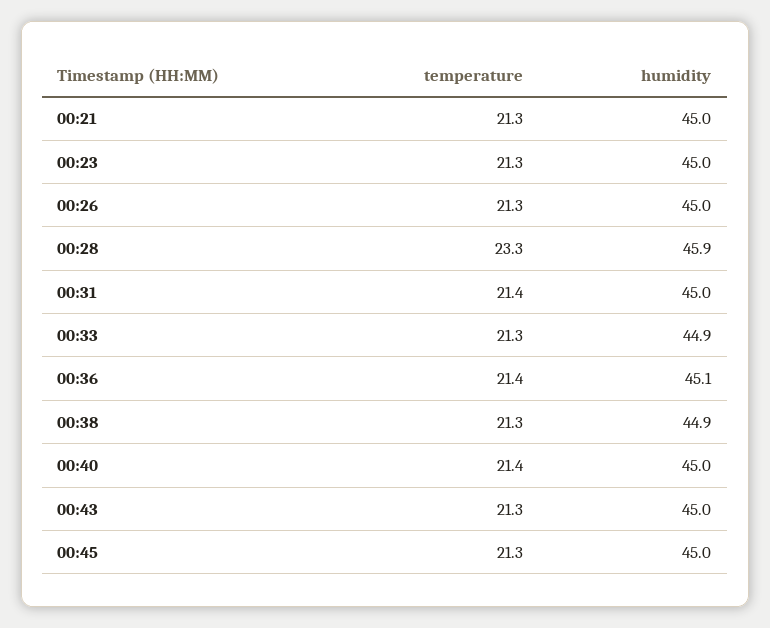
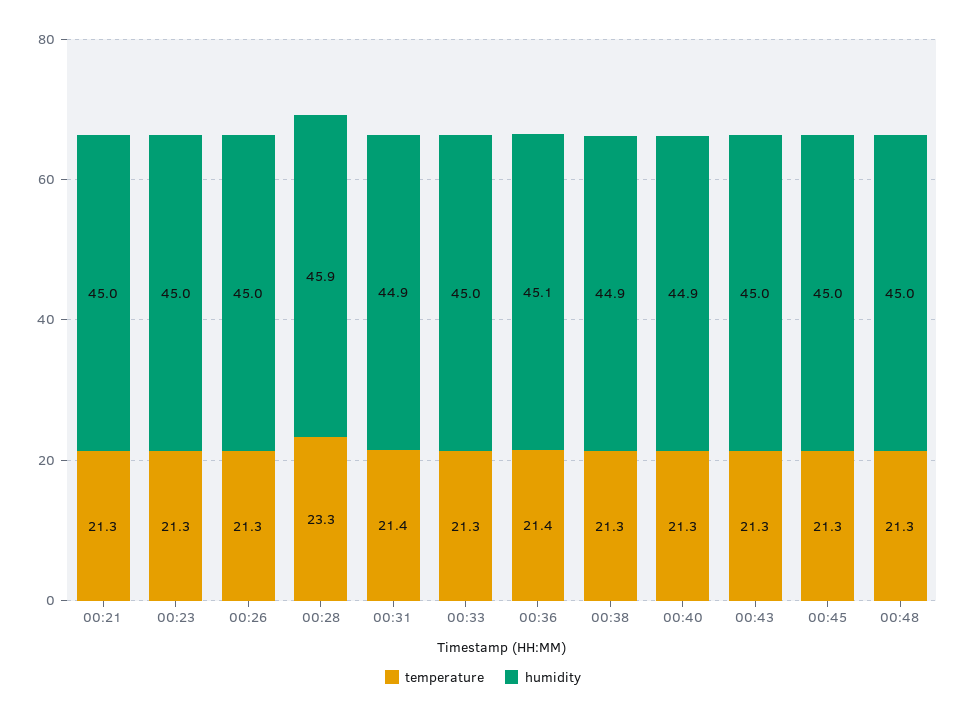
  {
    "temperature": {
      "00:21": 21.3,
      "00:23": 21.3,
      "00:26": 21.3,
      "00:28": 23.3,
      "00:31": 21.4,
      "00:33": 21.3,
      "00:36": 21.4,
      "00:38": 21.3,
-     "00:40": 21.4,
+     "00:40": 21.3,
      "00:43": 21.3,
-     "00:45": 21.3
+     "00:45": 21.3,
+     "00:48": 21.3
    },
    "humidity": {
      "00:21": 45,
      "00:23": 45,
      "00:26": 45,
      "00:28": 45.9,
-     "00:31": 45,
+     "00:31": 44.9,
-     "00:33": 44.9,
+     "00:33": 45,
      "00:36": 45.1,
      "00:38": 44.9,
-     "00:40": 45,
+     "00:40": 44.9,
      "00:43": 45,
-     "00:45": 45
+     "00:45": 45,
+     "00:48": 45
    }
  }

